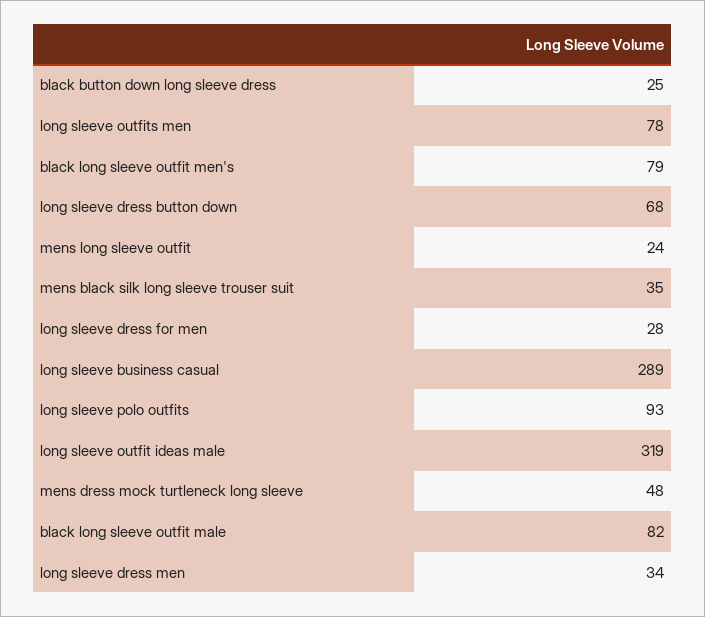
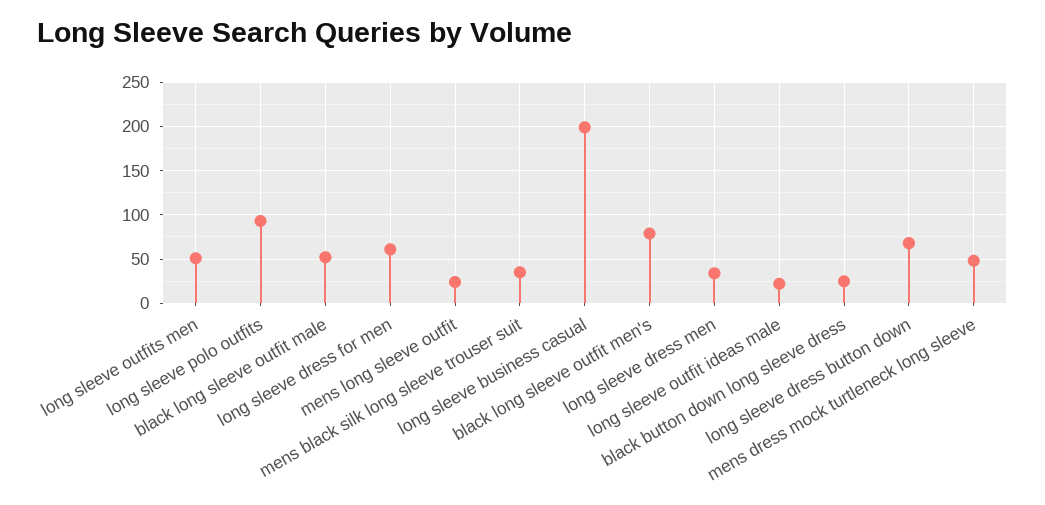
  {
    "black button down long sleeve dress": 25,
-   "long sleeve outfits men": 78,
+   "long sleeve outfits men": 50,
    "black long sleeve outfit men's": 79,
    "long sleeve dress button down": 68,
    "mens long sleeve outfit": 24,
    "mens black silk long sleeve trouser suit": 35,
-   "long sleeve dress for men": 28,
+   "long sleeve dress for men": 60,
-   "long sleeve business casual": 289,
+   "long sleeve business casual": 200,
    "long sleeve polo outfits": 93,
-   "long sleeve outfit ideas male": 319,
+   "long sleeve outfit ideas male": 20,
    "mens dress mock turtleneck long sleeve": 48,
-   "black long sleeve outfit male": 82,
+   "black long sleeve outfit male": 50,
    "long sleeve dress men": 34
  }

